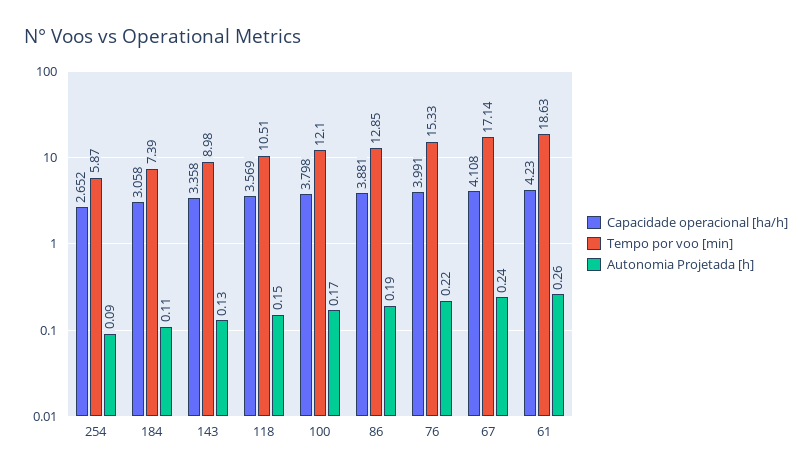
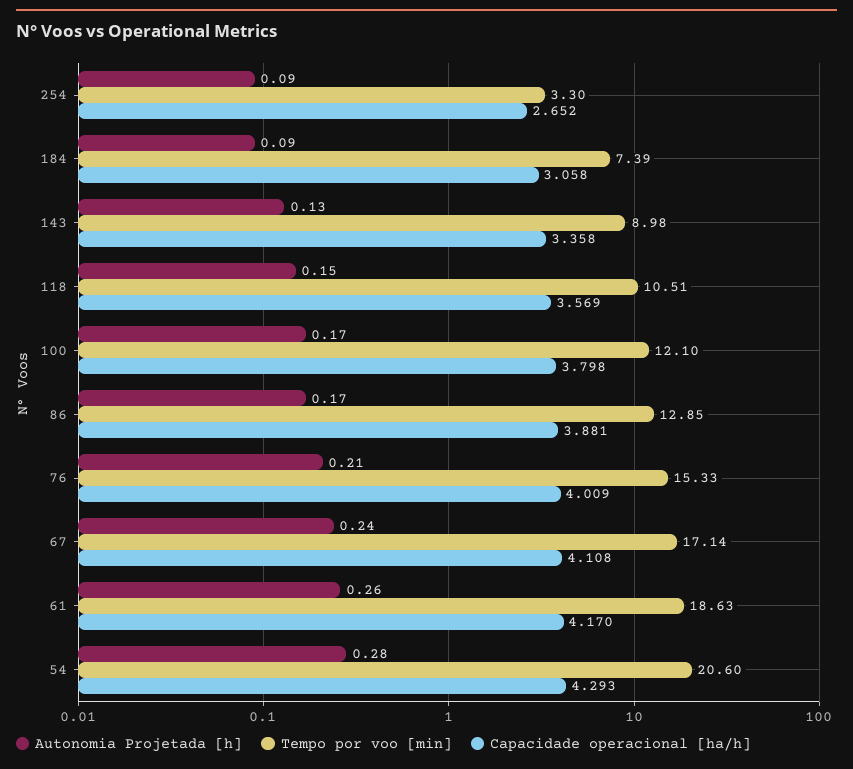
  {
    "Capacidade operacional [ha/h]": {
      "254": 2.652,
      "184": 3.058,
      "143": 3.358,
      "118": 3.569,
      "100": 3.798,
      "86": 3.881,
-     "76": 3.991,
+     "76": 4.009,
      "67": 4.108,
-     "61": 4.23
+     "61": 4.17,
+     "54": 4.293
    },
    "Tempo por voo [min]": {
-     "254": 5.87,
+     "254": 3.3,
      "184": 7.39,
      "143": 8.98,
      "118": 10.51,
      "100": 12.1,
      "86": 12.85,
      "76": 15.33,
      "67": 17.14,
-     "61": 18.63
+     "61": 18.63,
+     "54": 20.6
    },
    "Autonomia Projetada [h]": {
      "254": 0.09,
-     "184": 0.11,
+     "184": 0.09,
      "143": 0.13,
      "118": 0.15,
      "100": 0.17,
-     "86": 0.19,
+     "86": 0.17,
-     "76": 0.22,
+     "76": 0.21,
      "67": 0.24,
-     "61": 0.26
+     "61": 0.26,
+     "54": 0.28
    }
  }

